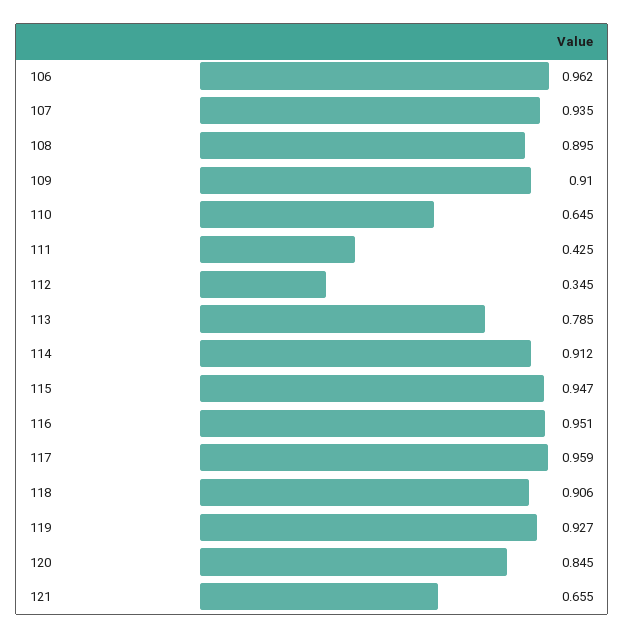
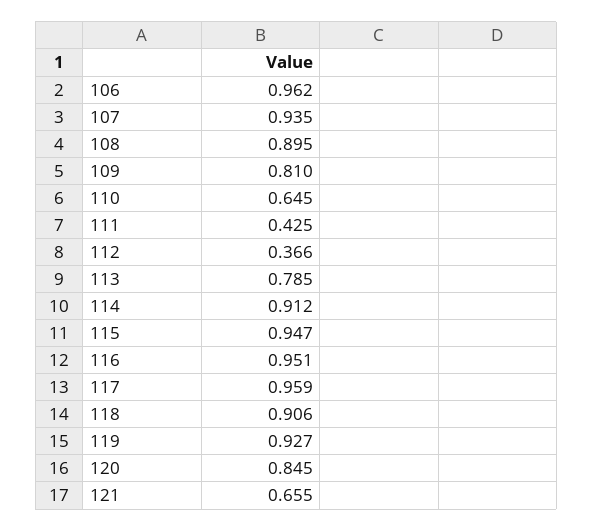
  {
    "106": 0.962,
    "107": 0.935,
    "108": 0.895,
-   "109": 0.91,
+   "109": 0.81,
    "110": 0.645,
    "111": 0.425,
-   "112": 0.345,
+   "112": 0.366,
    "113": 0.785,
    "114": 0.912,
    "115": 0.947,
    "116": 0.951,
    "117": 0.959,
    "118": 0.906,
    "119": 0.927,
    "120": 0.845,
    "121": 0.655
  }

